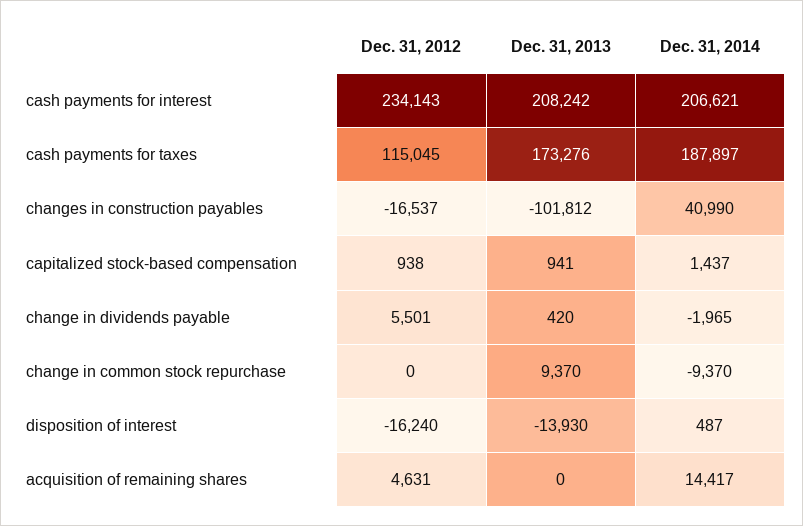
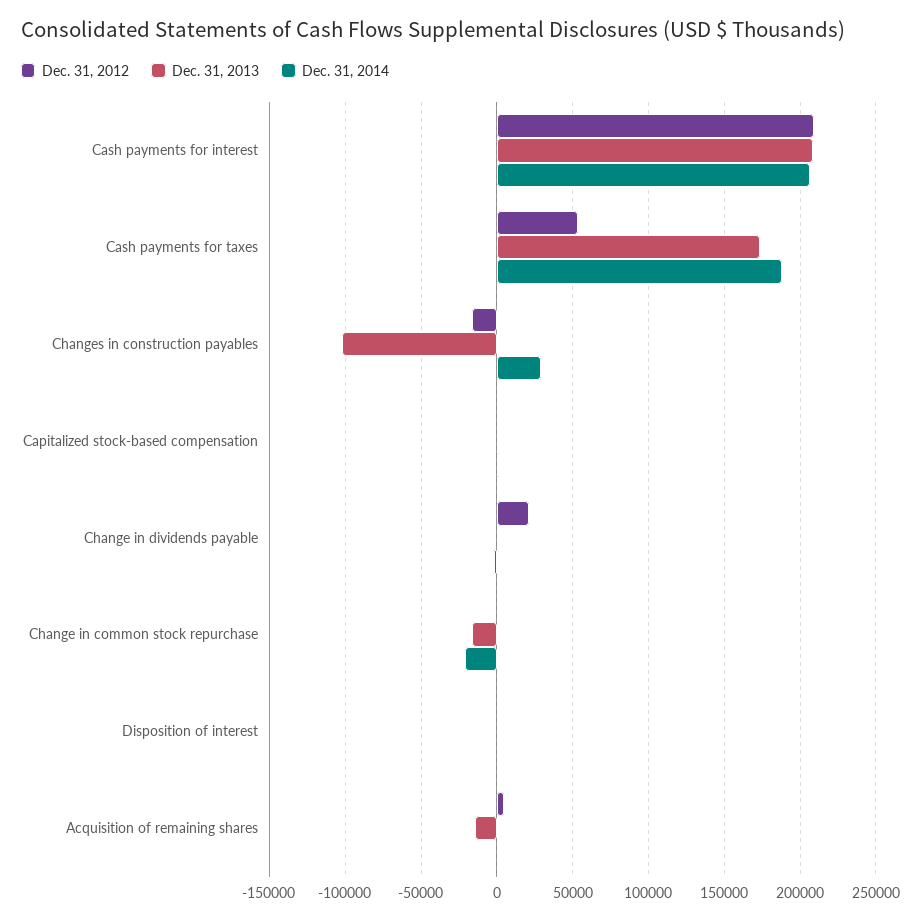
  {
    "Dec. 31, 2012": {
-     "cash payments for interest": 234143,
+     "cash payments for interest": 210000,
-     "cash payments for taxes": 115045,
+     "cash payments for taxes": 55000,
      "changes in construction payables": -16537,
      "capitalized stock-based compensation": 938,
-     "change in dividends payable": 5501,
+     "change in dividends payable": 20000,
      "change in common stock repurchase": 0,
-     "disposition of interest": -16240,
+     "disposition of interest": 0,
      "acquisition of remaining shares": 4631
    },
    "Dec. 31, 2013": {
      "cash payments for interest": 208242,
      "cash payments for taxes": 173276,
      "changes in construction payables": -101812,
      "capitalized stock-based compensation": 941,
      "change in dividends payable": 420,
-     "change in common stock repurchase": 9370,
+     "change in common stock repurchase": -15000,
-     "disposition of interest": -13930,
+     "disposition of interest": 0,
-     "acquisition of remaining shares": 0
+     "acquisition of remaining shares": -15000
    },
    "Dec. 31, 2014": {
      "cash payments for interest": 206621,
      "cash payments for taxes": 187897,
-     "changes in construction payables": 40990,
+     "changes in construction payables": 30000,
      "capitalized stock-based compensation": 1437,
      "change in dividends payable": -1965,
-     "change in common stock repurchase": -9370,
+     "change in common stock repurchase": -20000,
      "disposition of interest": 487,
-     "acquisition of remaining shares": 14417
+     "acquisition of remaining shares": 0
    }
  }

